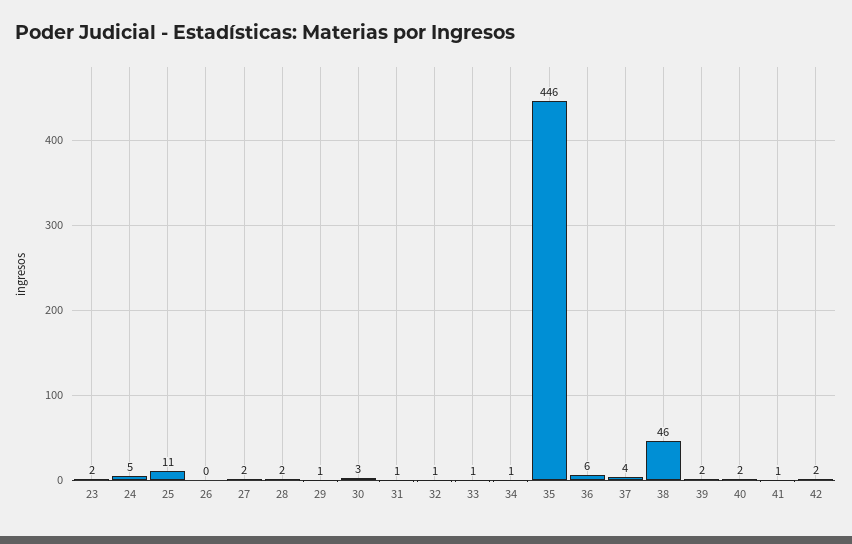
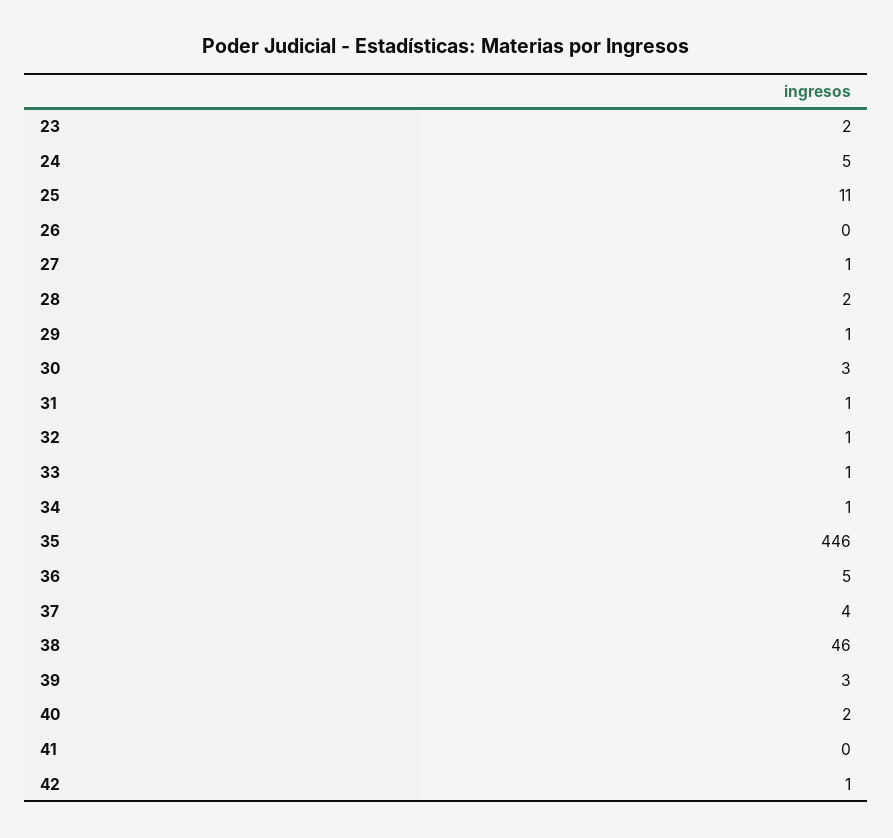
  {
    "23": 2,
    "24": 5,
    "25": 11,
    "26": 0,
-   "27": 2,
+   "27": 1,
    "28": 2,
    "29": 1,
    "30": 3,
    "31": 1,
    "32": 1,
    "33": 1,
    "34": 1,
    "35": 446,
-   "36": 6,
+   "36": 5,
    "37": 4,
    "38": 46,
-   "39": 2,
+   "39": 3,
    "40": 2,
-   "41": 1,
+   "41": 0,
-   "42": 2
+   "42": 1
  }

